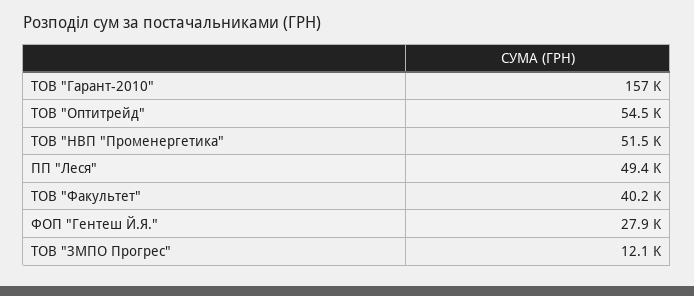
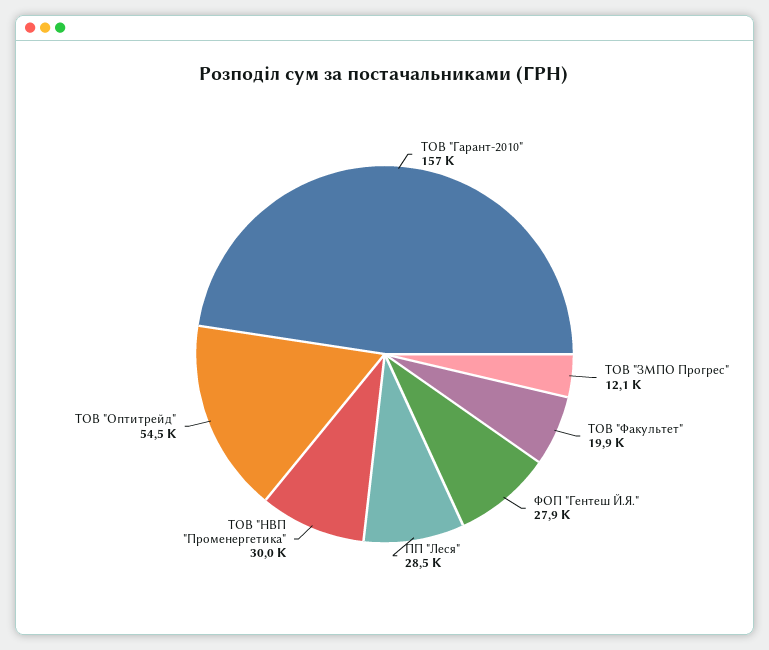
  {
    "ТОВ \"Гарант-2010\"": 157000,
    "ТОВ \"Оптитрейд\"": 54500,
-   "ТОВ \"НВП \"Променергетика\"": 51500,
+   "ТОВ \"НВП \"Променергетика\"": 30000,
-   "ПП \"Леся\"": 49400,
+   "ПП \"Леся\"": 28500,
-   "ТОВ \"Факультет\"": 40200,
+   "ТОВ \"Факультет\"": 19900,
    "ФОП \"Гентеш Й.Я.\"": 27900,
    "ТОВ \"ЗМПО Прогрес\"": 12100
  }

